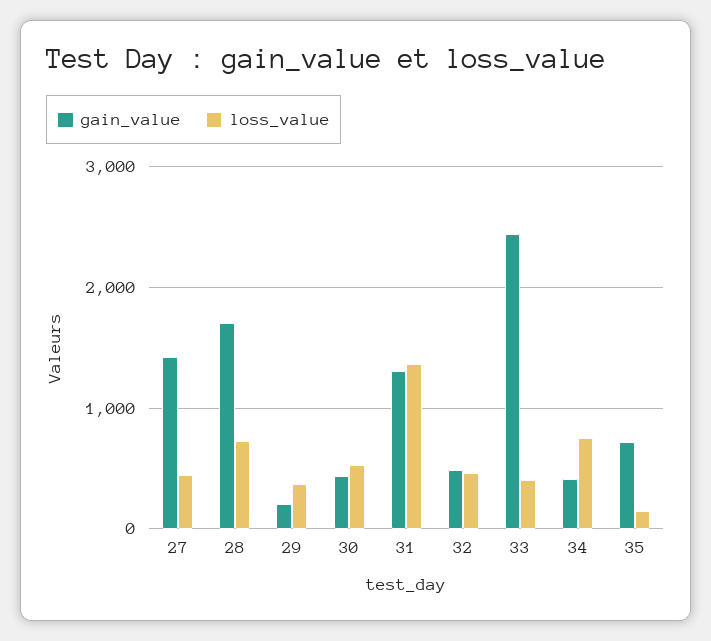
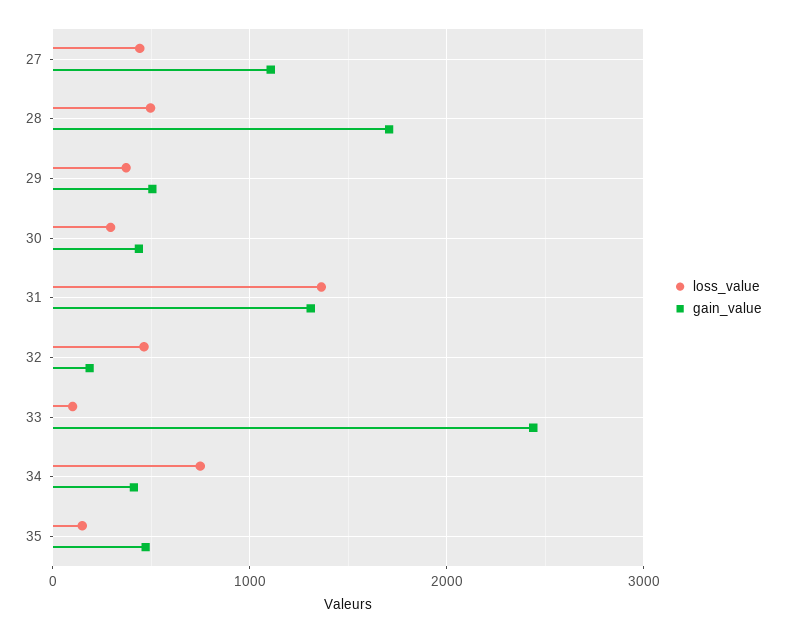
  {
    "gain_value": {
-     "27": 1400,
+     "27": 1100,
      "28": 1700,
-     "29": 200,
+     "29": 500,
      "30": 400,
      "31": 1300,
-     "32": 500,
+     "32": 200,
      "33": 2400,
      "34": 400,
-     "35": 700
+     "35": 500
    },
    "loss_value": {
      "27": 400,
-     "28": 700,
+     "28": 500,
      "29": 400,
-     "30": 500,
+     "30": 300,
      "31": 1400,
      "32": 500,
-     "33": 400,
+     "33": 100,
      "34": 700,
      "35": 200
    }
  }

